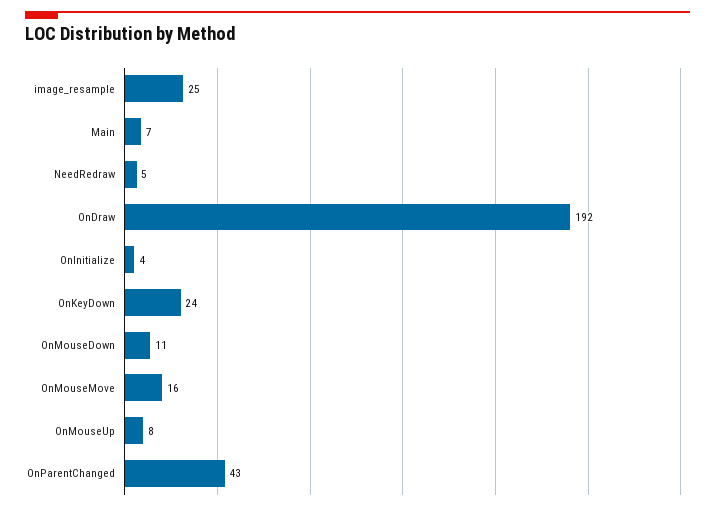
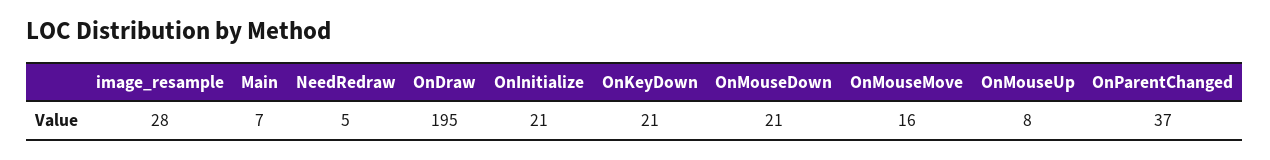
  {
-   "image_resample": 25,
+   "image_resample": 28,
    "Main": 7,
    "NeedRedraw": 5,
-   "OnDraw": 192,
+   "OnDraw": 195,
-   "OnInitialize": 4,
+   "OnInitialize": 21,
-   "OnKeyDown": 24,
+   "OnKeyDown": 21,
-   "OnMouseDown": 11,
+   "OnMouseDown": 21,
    "OnMouseMove": 16,
    "OnMouseUp": 8,
-   "OnParentChanged": 43
+   "OnParentChanged": 37
  }

